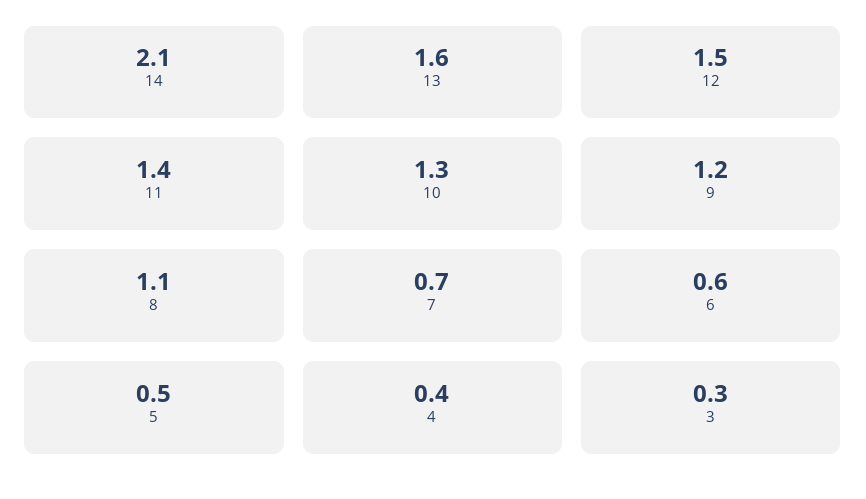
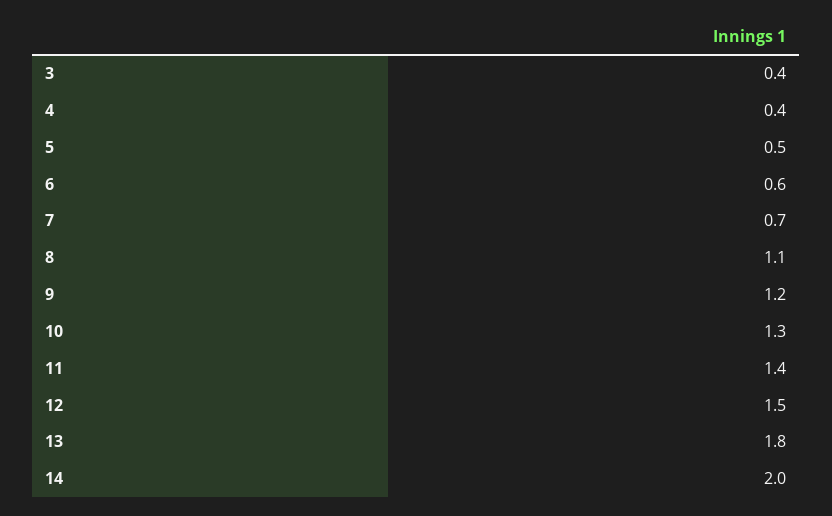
  {
-   "14": 2.1,
+   "14": 2,
-   "13": 1.6,
+   "13": 1.8,
    "12": 1.5,
    "11": 1.4,
    "10": 1.3,
    "9": 1.2,
    "8": 1.1,
    "7": 0.7,
    "6": 0.6,
    "5": 0.5,
    "4": 0.4,
-   "3": 0.3
+   "3": 0.4
  }

